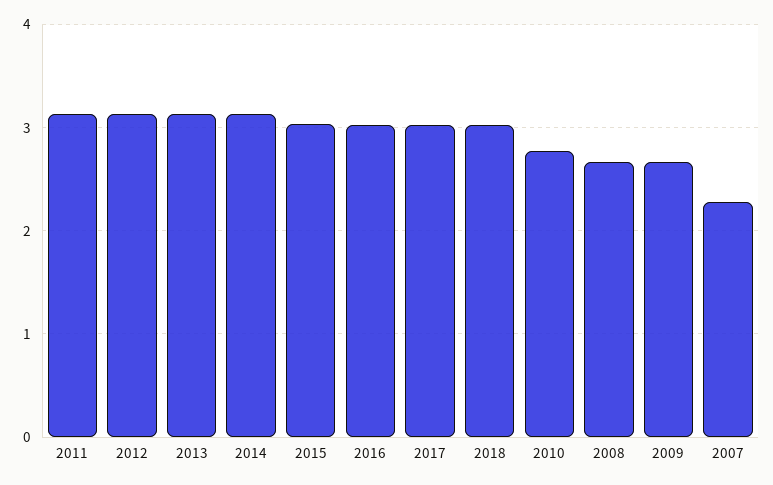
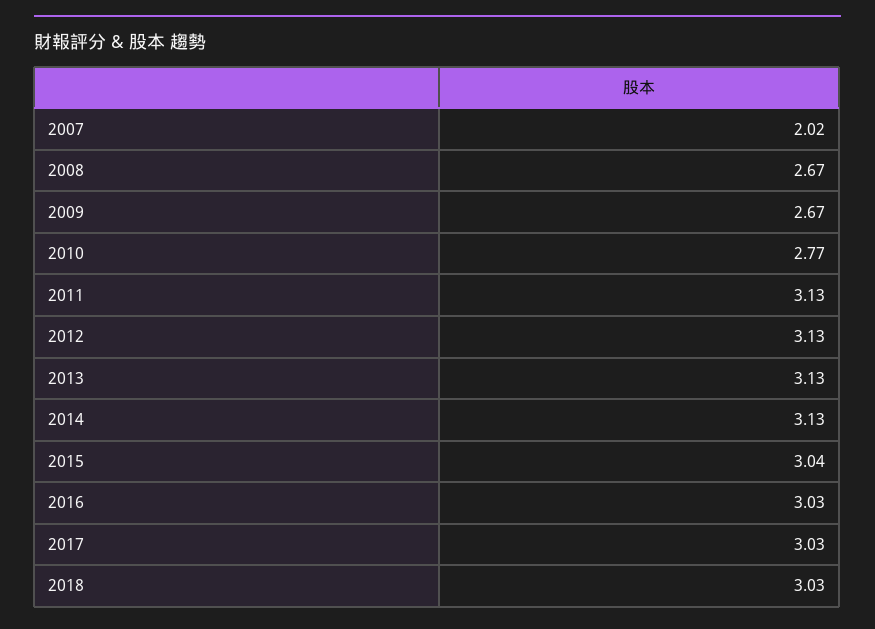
  {
    "2011": 3.13,
    "2012": 3.13,
    "2013": 3.13,
    "2014": 3.13,
    "2015": 3.04,
    "2016": 3.03,
    "2017": 3.03,
    "2018": 3.03,
    "2010": 2.77,
    "2008": 2.67,
    "2009": 2.67,
-   "2007": 2.3
+   "2007": 2.02
  }

